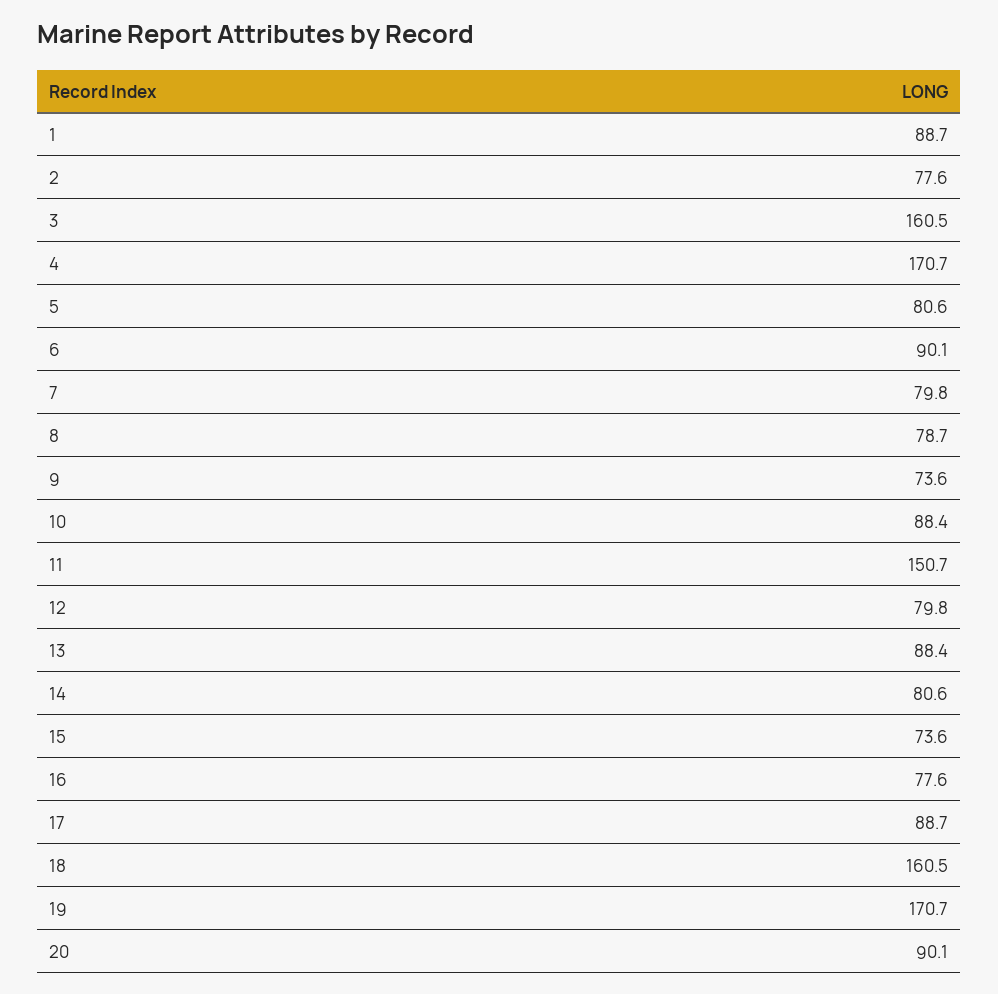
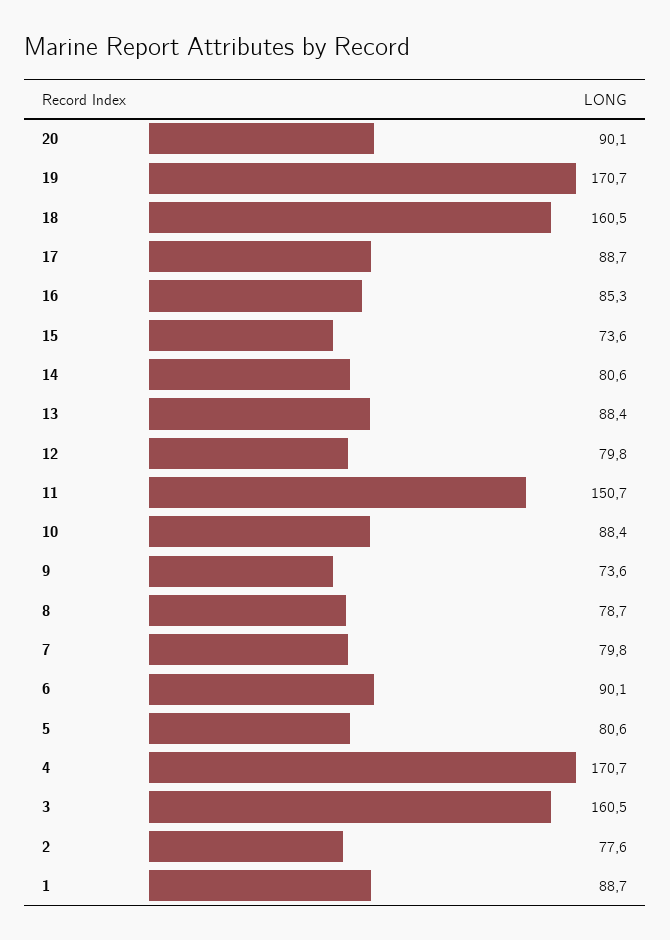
  {
    "1": 88.7,
    "2": 77.6,
    "3": 160.5,
    "4": 170.7,
    "5": 80.6,
    "6": 90.1,
    "7": 79.8,
    "8": 78.7,
    "9": 73.6,
    "10": 88.4,
    "11": 150.7,
    "12": 79.8,
    "13": 88.4,
    "14": 80.6,
    "15": 73.6,
-   "16": 77.6,
+   "16": 85.3,
    "17": 88.7,
    "18": 160.5,
    "19": 170.7,
    "20": 90.1
  }

